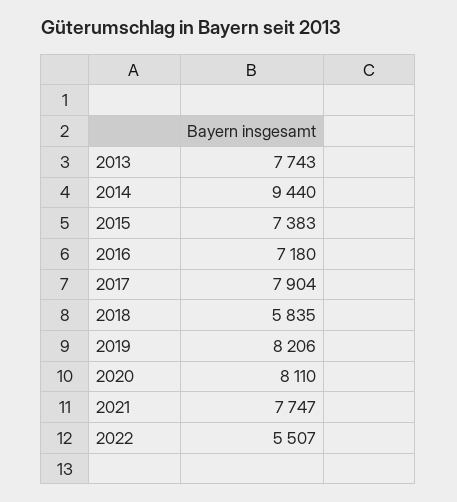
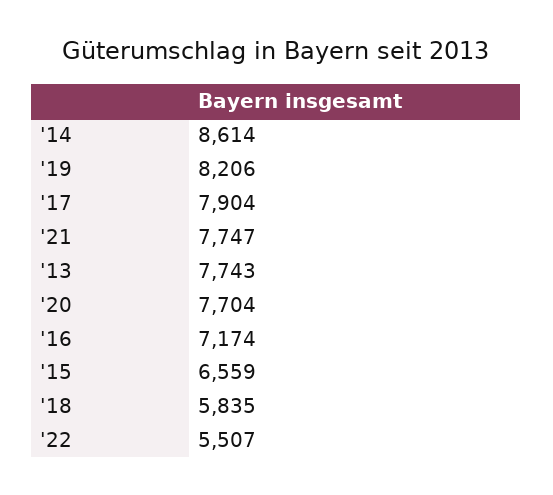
  {
    "2013": 7743,
-   "2014": 9440,
+   "2014": 8614,
-   "2015": 7383,
+   "2015": 6559,
-   "2016": 7180,
+   "2016": 7174,
    "2017": 7904,
    "2018": 5835,
    "2019": 8206,
-   "2020": 8110,
+   "2020": 7704,
    "2021": 7747,
    "2022": 5507
  }

